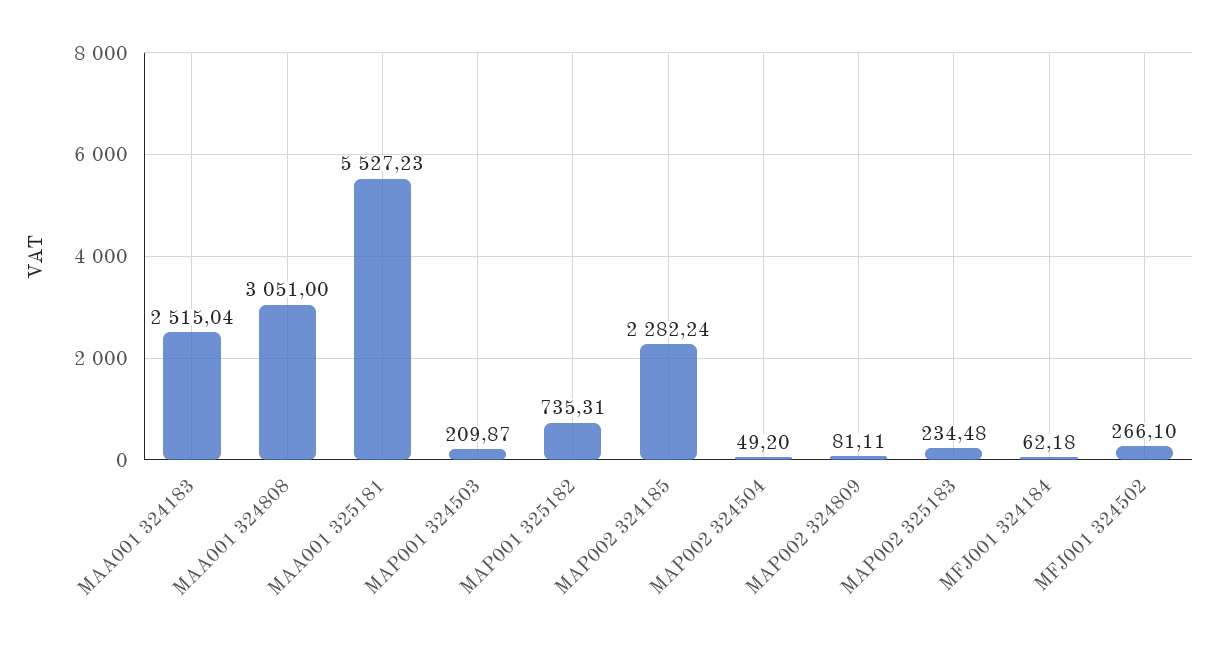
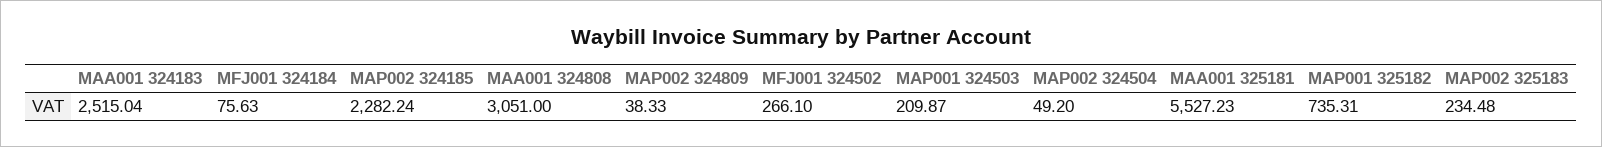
  {
    "MAA001 324183": 2515.04,
    "MAA001 324808": 3051,
    "MAA001 325181": 5527.23,
    "MAP001 324503": 209.87,
    "MAP001 325182": 735.31,
    "MAP002 324185": 2282.24,
    "MAP002 324504": 49.2,
-   "MAP002 324809": 81.11,
+   "MAP002 324809": 38.33,
    "MAP002 325183": 234.48,
-   "MFJ001 324184": 62.18,
+   "MFJ001 324184": 75.63,
    "MFJ001 324502": 266.1
  }

